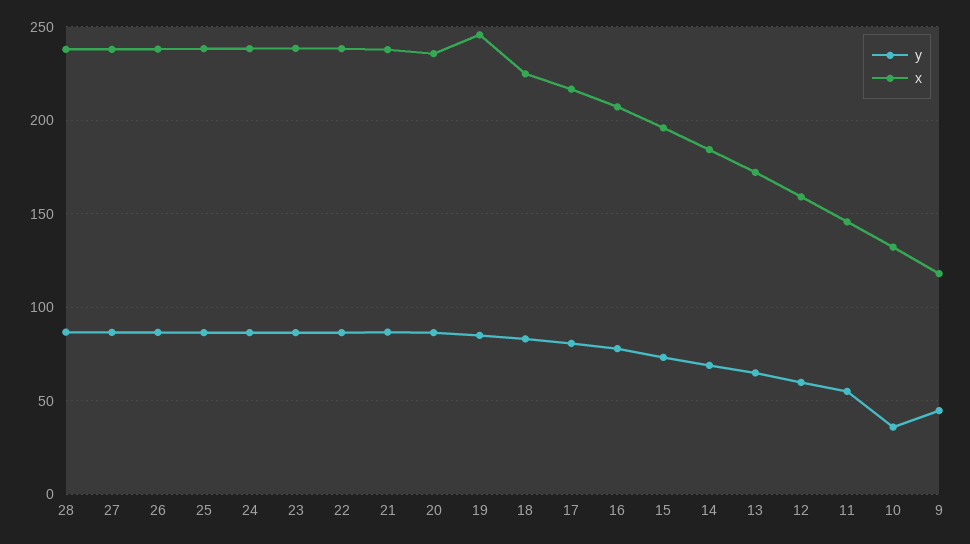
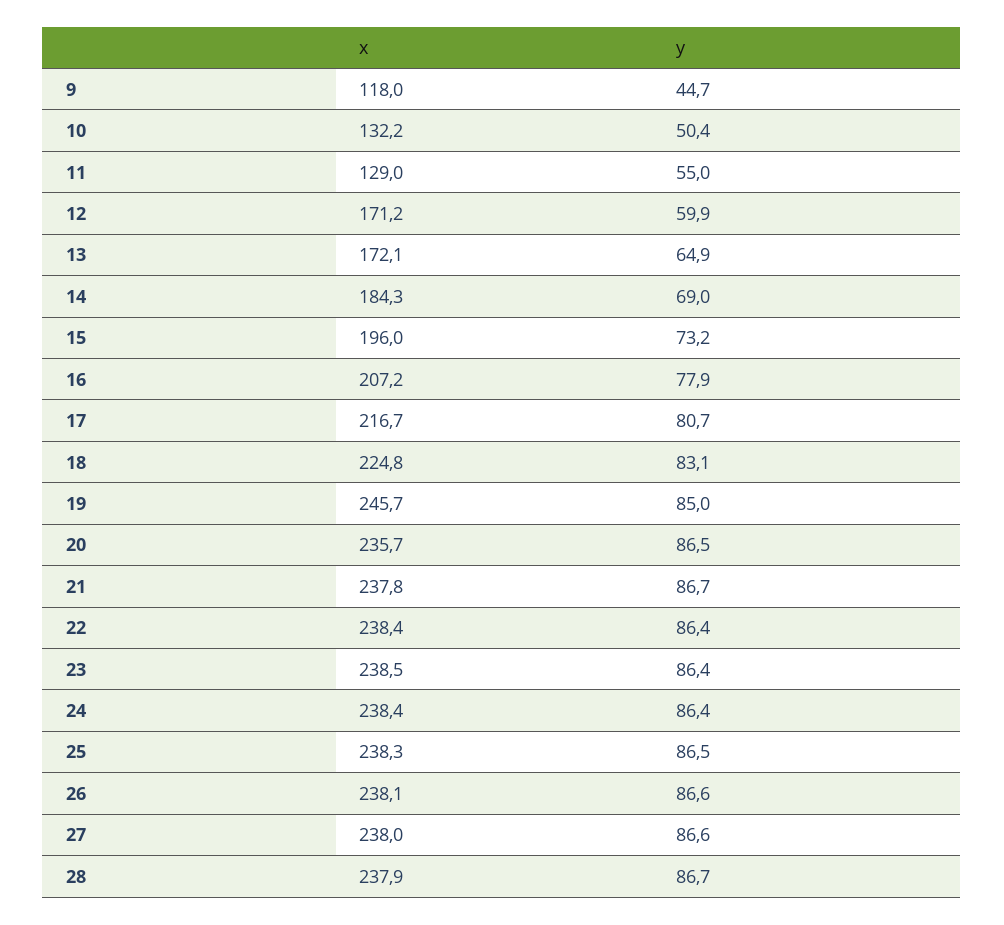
  {
    "y": {
      "28": 86.7,
      "27": 86.6,
      "26": 86.6,
      "25": 86.5,
      "24": 86.4,
      "23": 86.4,
      "22": 86.4,
      "21": 86.7,
      "20": 86.5,
      "19": 85,
      "18": 83.1,
      "17": 80.7,
      "16": 77.9,
      "15": 73.2,
      "14": 69,
      "13": 64.9,
      "12": 59.9,
      "11": 55,
-     "10": 35,
+     "10": 50.4,
      "9": 44.7
    },
    "x": {
      "28": 237.9,
      "27": 238,
      "26": 238.1,
      "25": 238.3,
      "24": 238.4,
      "23": 238.5,
      "22": 238.4,
      "21": 237.8,
      "20": 235.7,
      "19": 245.7,
      "18": 224.8,
      "17": 216.7,
      "16": 207.2,
      "15": 196,
      "14": 184.3,
      "13": 172.1,
-     "12": 160,
+     "12": 171.2,
-     "11": 145,
+     "11": 129,
      "10": 132.2,
      "9": 118
    }
  }

